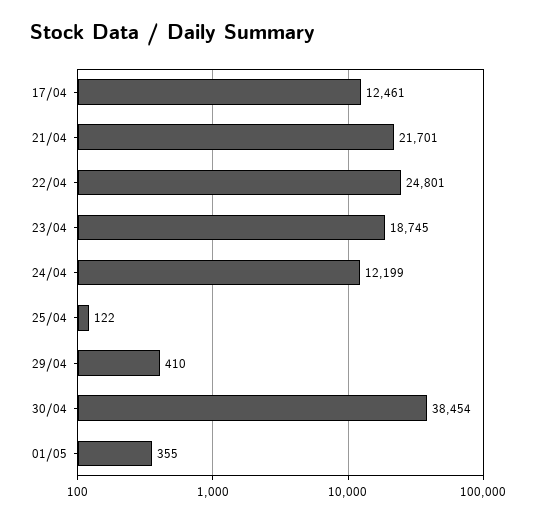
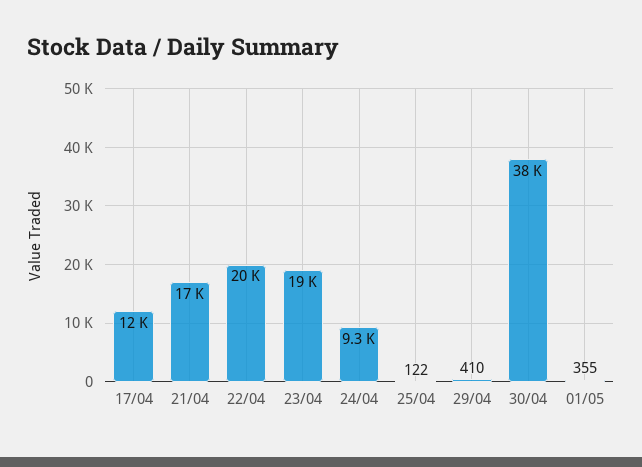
  {
    "17/04": 12461,
-   "21/04": 21701,
+   "21/04": 17000,
-   "22/04": 24801,
+   "22/04": 20000,
    "23/04": 18745,
-   "24/04": 12199,
+   "24/04": 9300,
    "25/04": 122,
    "29/04": 410,
    "30/04": 38454,
    "01/05": 355
  }

